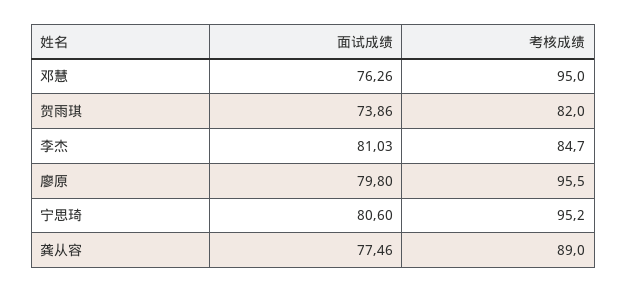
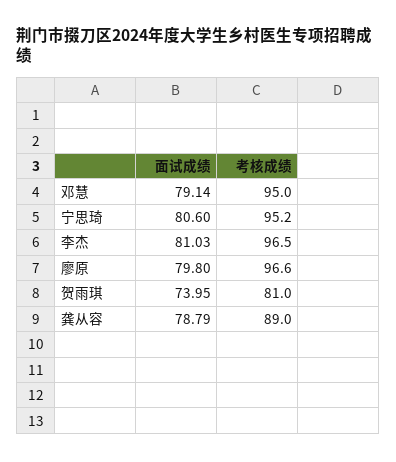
  {
    "面试成绩": {
-     "邓慧": 76.26,
+     "邓慧": 79.14,
-     "贺雨琪": 73.86,
+     "贺雨琪": 73.95,
      "李杰": 81.03,
      "廖原": 79.8,
      "宁思琦": 80.6,
-     "龚从容": 77.46
+     "龚从容": 78.79
    },
    "考核成绩": {
      "邓慧": 95,
-     "贺雨琪": 82,
+     "贺雨琪": 81,
-     "李杰": 84.7,
+     "李杰": 96.5,
-     "廖原": 95.5,
+     "廖原": 96.6,
      "宁思琦": 95.2,
      "龚从容": 89
    }
  }

